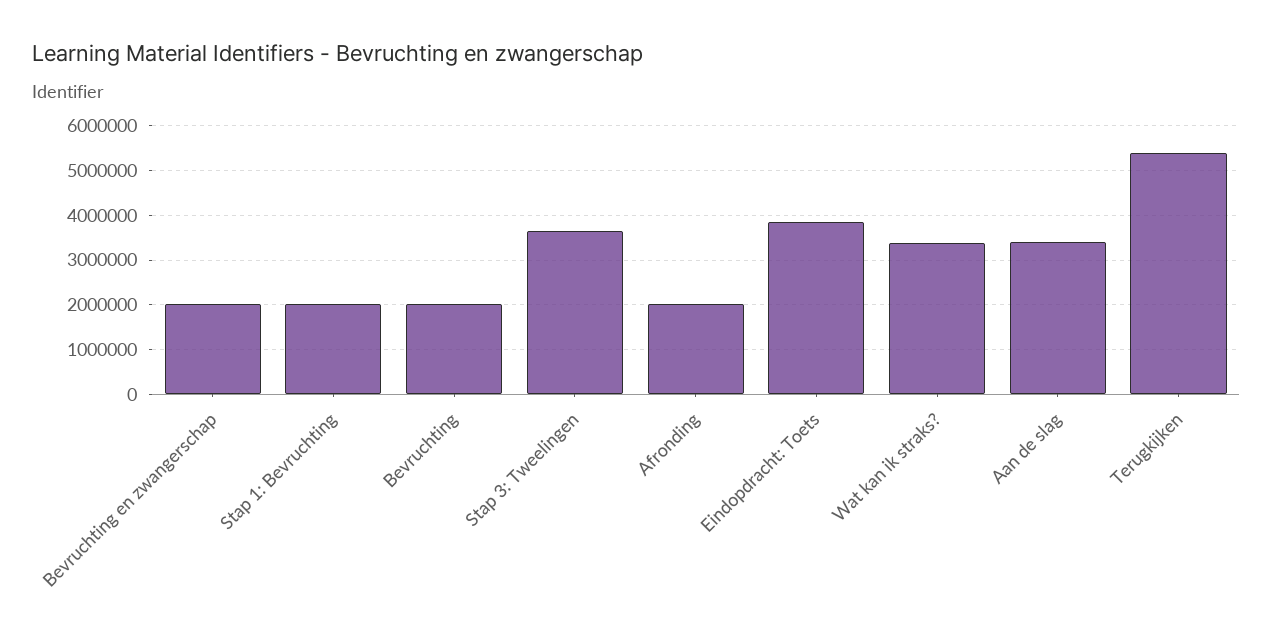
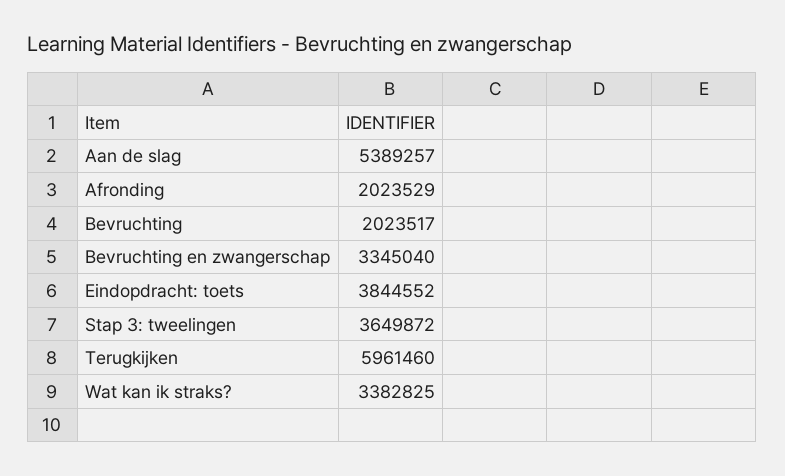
  {
-   "Bevruchting en zwangerschap": 2000000,
+   "Bevruchting en zwangerschap": 3345040,
-   "Stap 1: Bevruchting": 2000000,
    "Bevruchting": 2023517,
    "Stap 3: Tweelingen": 3649872,
    "Afronding": 2023529,
    "Eindopdracht: Toets": 3844552,
    "Wat kan ik straks?": 3382825,
-   "Aan de slag": 3400000,
+   "Aan de slag": 5389257,
-   "Terugkijken": 5400000
+   "Terugkijken": 5961460
  }

